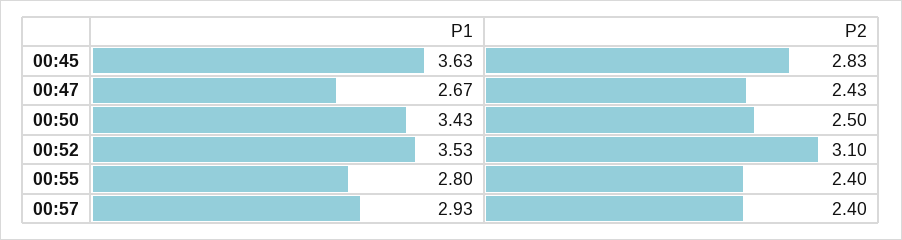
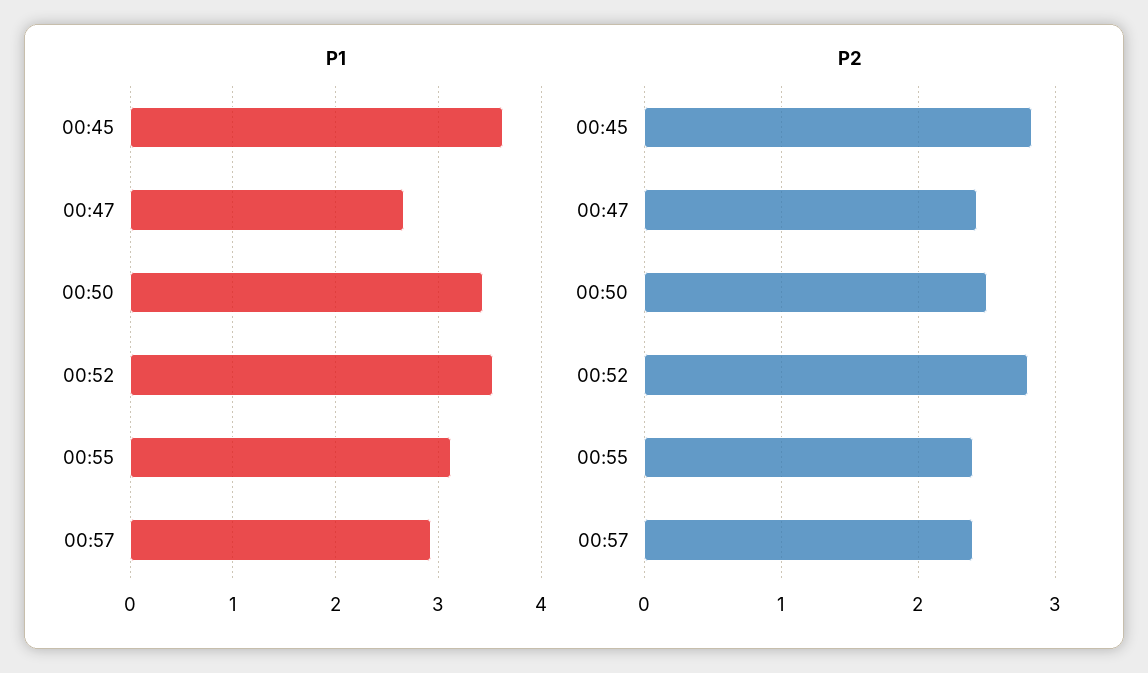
  {
    "P1": {
      "00:45": 3.63,
      "00:47": 2.67,
      "00:50": 3.43,
      "00:52": 3.53,
-     "00:55": 2.8,
+     "00:55": 3.1,
      "00:57": 2.93
    },
    "P2": {
      "00:45": 2.83,
      "00:47": 2.43,
      "00:50": 2.5,
-     "00:52": 3.1,
+     "00:52": 2.8,
      "00:55": 2.4,
      "00:57": 2.4
    }
  }

